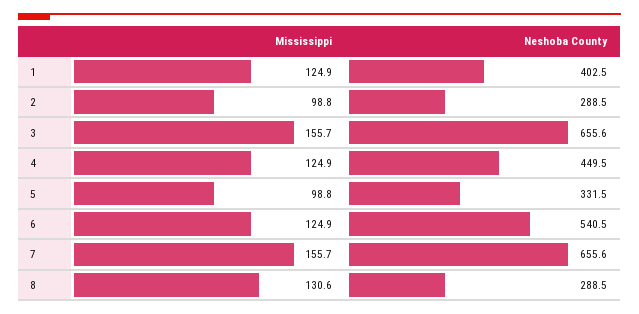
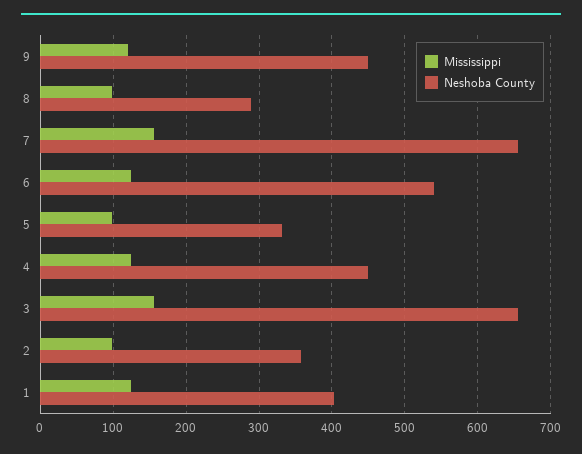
  {
    "Mississippi": {
      "1": 124.9,
      "2": 98.8,
      "3": 155.7,
      "4": 124.9,
      "5": 98.8,
      "6": 124.9,
      "7": 155.7,
-     "8": 130.6
+     "8": 100,
+     "9": 120
    },
    "Neshoba County": {
      "1": 402.5,
-     "2": 288.5,
+     "2": 360,
      "3": 655.6,
      "4": 449.5,
      "5": 331.5,
      "6": 540.5,
      "7": 655.6,
-     "8": 288.5
+     "8": 288.5,
+     "9": 450
    }
  }

